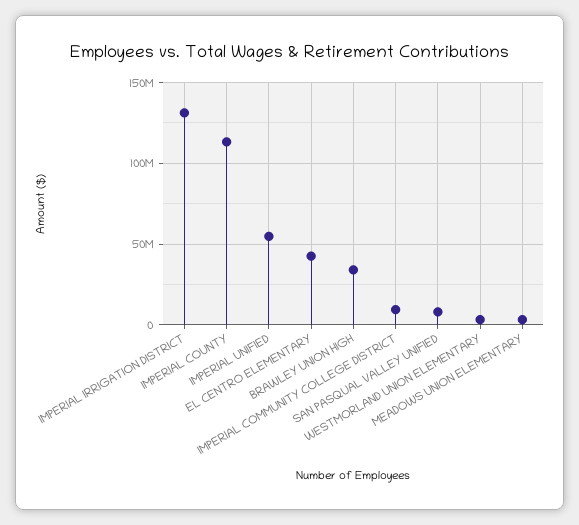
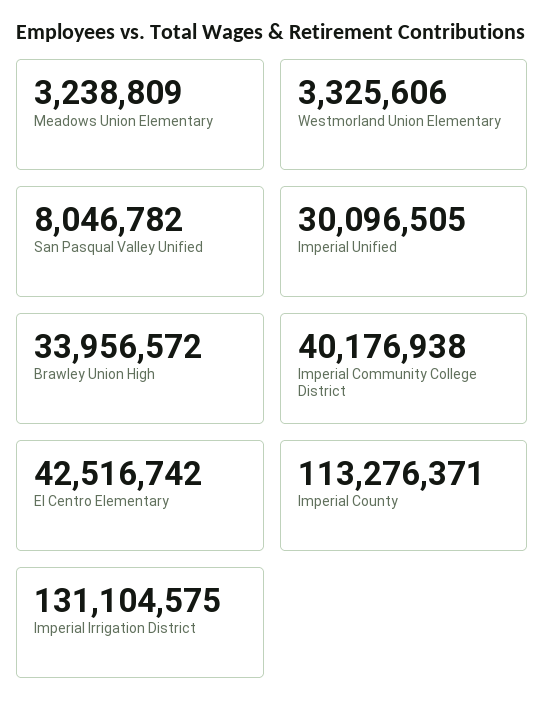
  {
    "IMPERIAL IRRIGATION DISTRICT": 131104575,
    "IMPERIAL COUNTY": 113276371,
-   "IMPERIAL UNIFIED": 55000000,
+   "IMPERIAL UNIFIED": 30096505,
    "EL CENTRO ELEMENTARY": 42516742,
    "BRAWLEY UNION HIGH": 33956572,
-   "IMPERIAL COMMUNITY COLLEGE DISTRICT": 10000000,
+   "IMPERIAL COMMUNITY COLLEGE DISTRICT": 40176938,
    "SAN PASQUAL VALLEY UNIFIED": 8046782,
    "WESTMORLAND UNION ELEMENTARY": 3325606,
    "MEADOWS UNION ELEMENTARY": 3238809
  }

